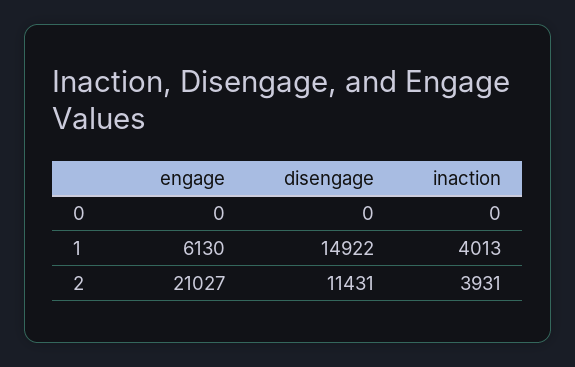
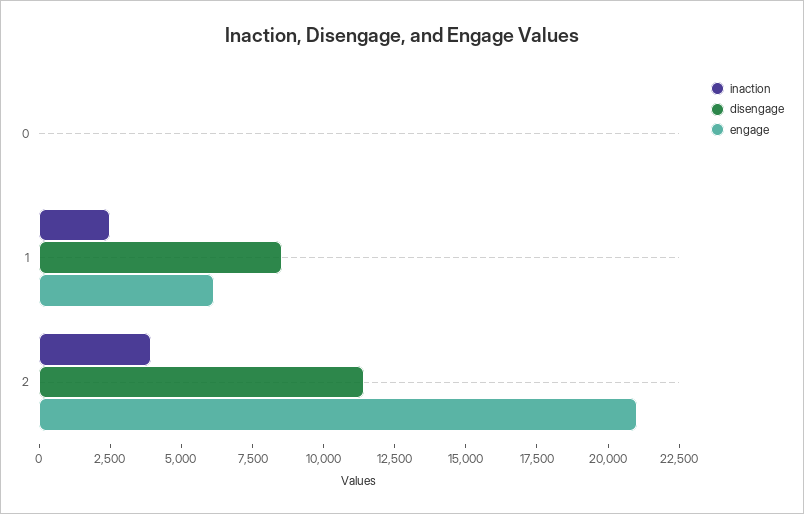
  {
    "engage": {
      "0": 0,
      "1": 6130,
      "2": 21027
    },
    "disengage": {
      "0": 0,
-     "1": 14922,
+     "1": 8500,
      "2": 11431
    },
    "inaction": {
      "0": 0,
-     "1": 4013,
+     "1": 2500,
      "2": 3931
    }
  }

